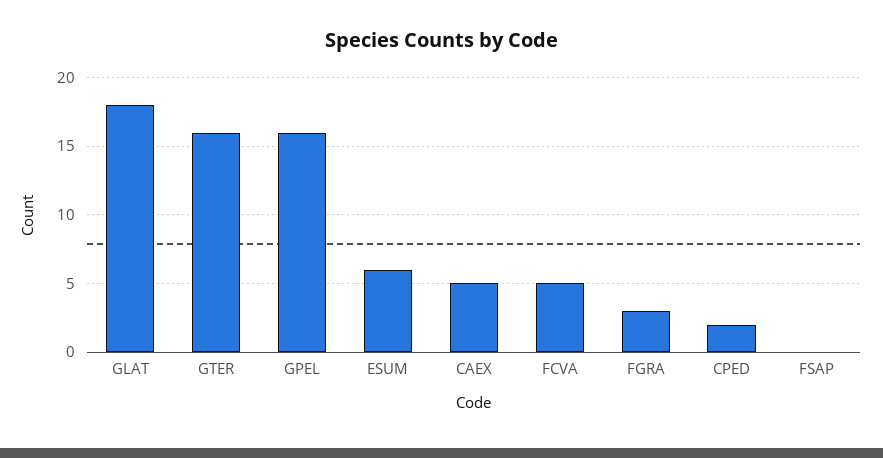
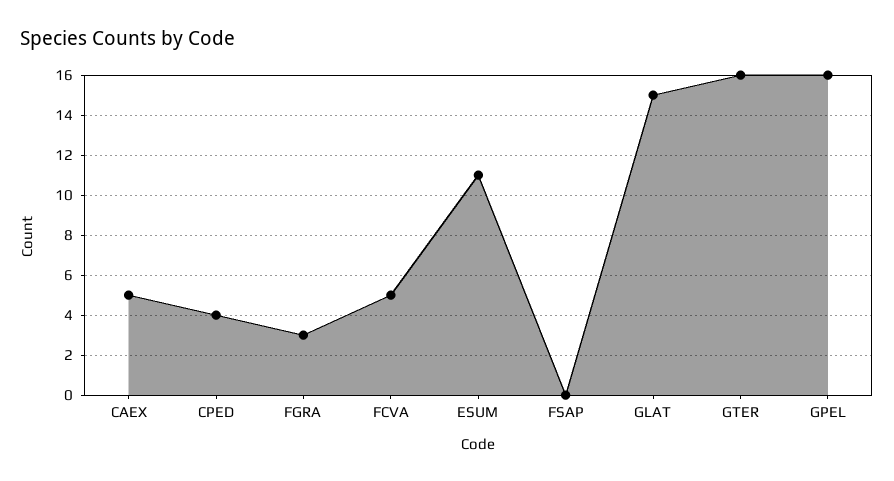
  {
-   "GLAT": 18,
+   "GLAT": 15,
    "GTER": 16,
    "GPEL": 16,
-   "ESUM": 6,
+   "ESUM": 11,
    "CAEX": 5,
    "FCVA": 5,
    "FGRA": 3,
-   "CPED": 2,
+   "CPED": 4,
    "FSAP": 0
  }

